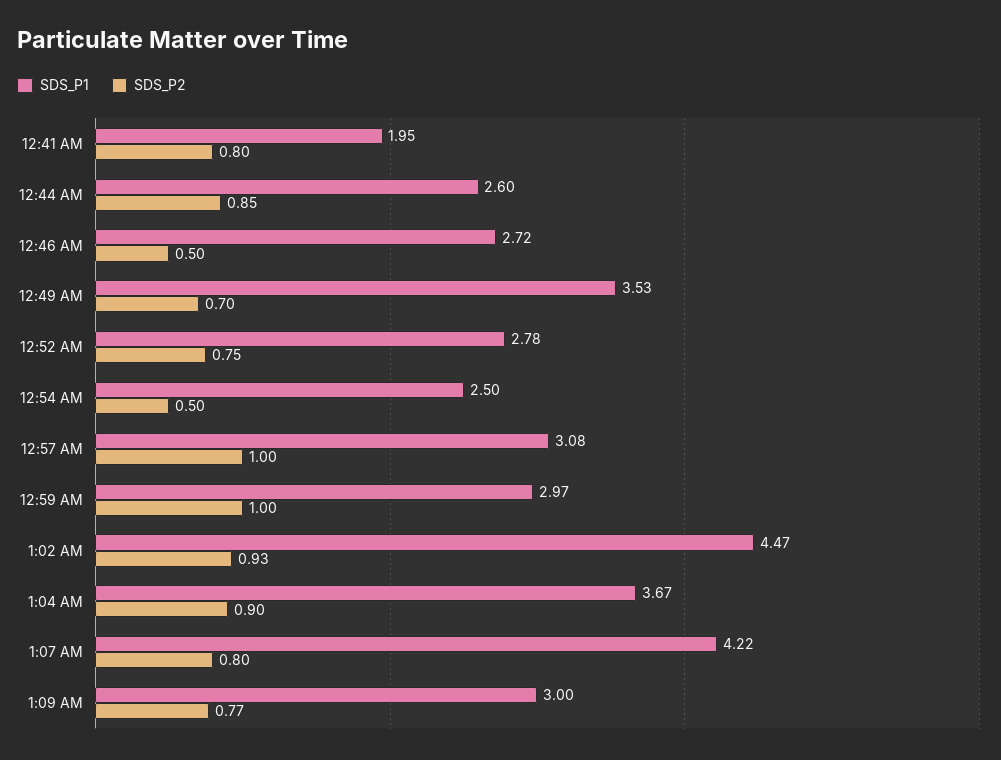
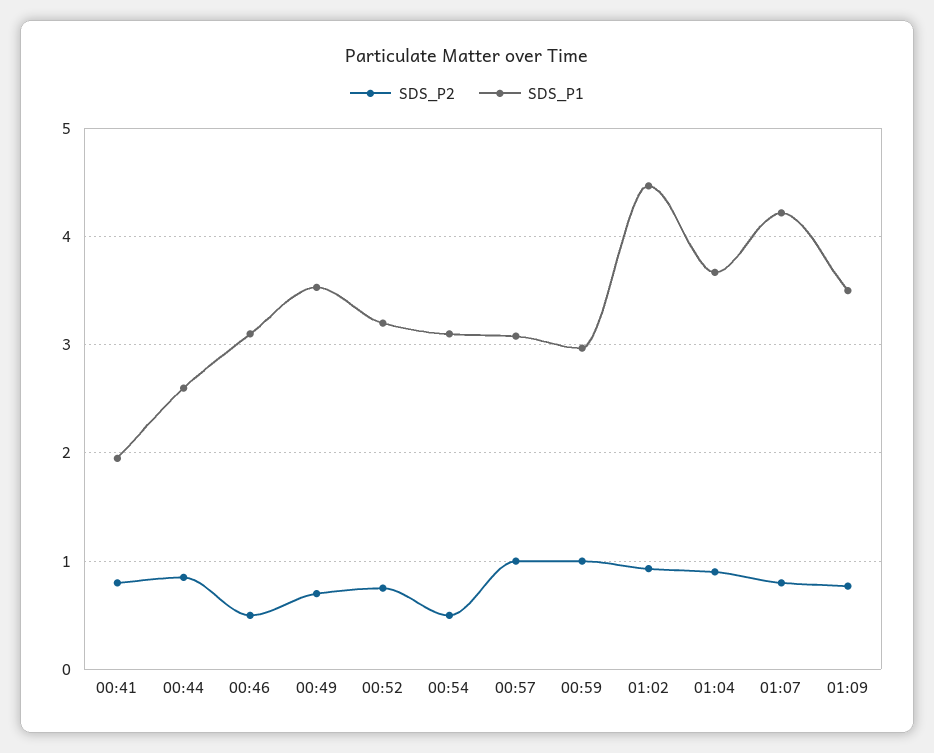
  {
    "SDS_P1": {
      "12:41 AM": 1.95,
      "12:44 AM": 2.6,
-     "12:46 AM": 2.72,
+     "12:46 AM": 3.1,
      "12:49 AM": 3.53,
-     "12:52 AM": 2.78,
+     "12:52 AM": 3.2,
-     "12:54 AM": 2.5,
+     "12:54 AM": 3.1,
      "12:57 AM": 3.08,
      "12:59 AM": 2.97,
      "1:02 AM": 4.47,
      "1:04 AM": 3.67,
      "1:07 AM": 4.22,
-     "1:09 AM": 3
+     "1:09 AM": 3.5
    },
    "SDS_P2": {
      "12:41 AM": 0.8,
      "12:44 AM": 0.85,
      "12:46 AM": 0.5,
      "12:49 AM": 0.7,
      "12:52 AM": 0.75,
      "12:54 AM": 0.5,
      "12:57 AM": 1,
      "12:59 AM": 1,
      "1:02 AM": 0.93,
      "1:04 AM": 0.9,
      "1:07 AM": 0.8,
      "1:09 AM": 0.77
    }
  }

